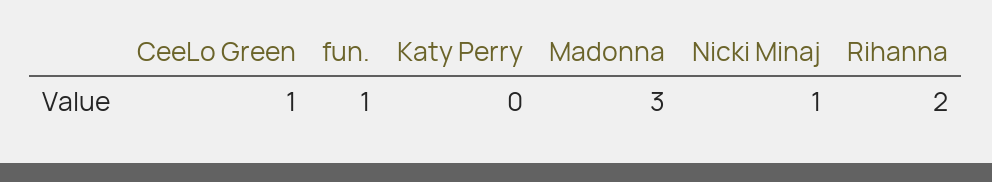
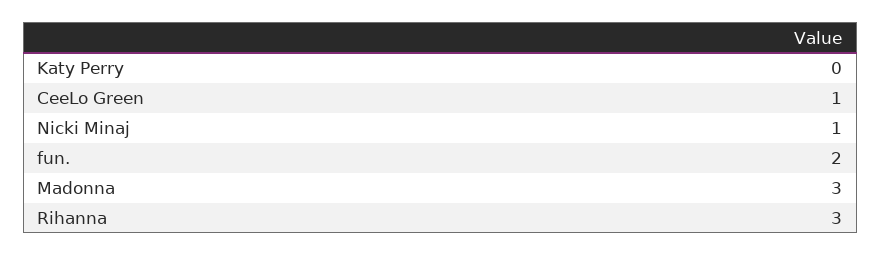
  {
    "CeeLo Green": 1,
-   "fun.": 1,
+   "fun.": 2,
    "Katy Perry": 0,
    "Madonna": 3,
    "Nicki Minaj": 1,
-   "Rihanna": 2
+   "Rihanna": 3
  }

